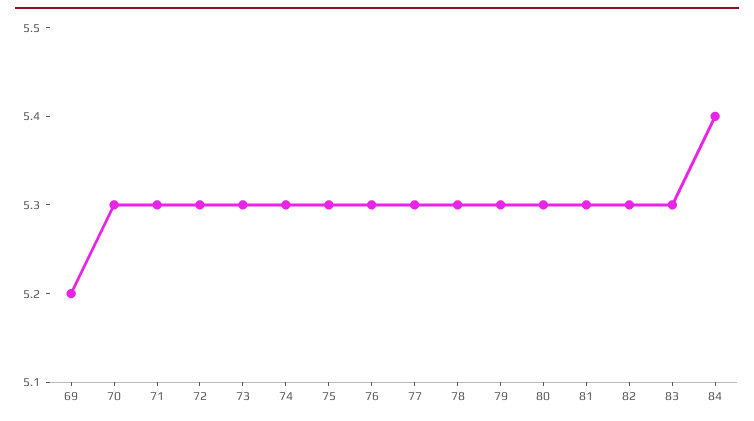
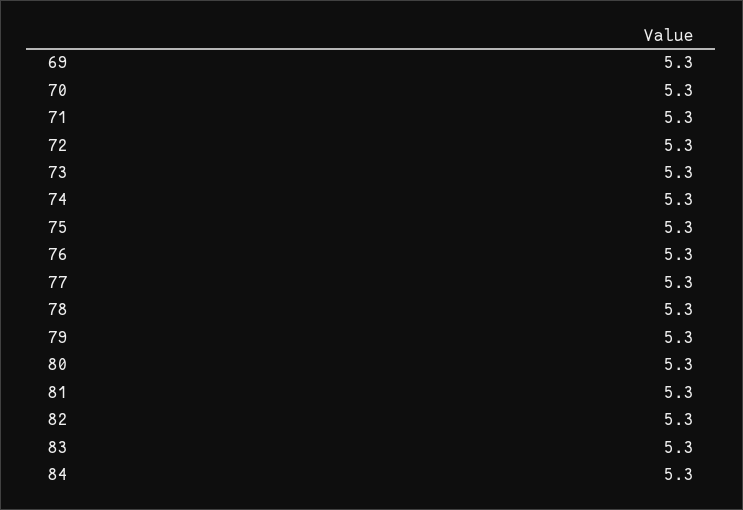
  {
-   "69": 5.2,
+   "69": 5.3,
    "70": 5.3,
    "71": 5.3,
    "72": 5.3,
    "73": 5.3,
    "74": 5.3,
    "75": 5.3,
    "76": 5.3,
    "77": 5.3,
    "78": 5.3,
    "79": 5.3,
    "80": 5.3,
    "81": 5.3,
    "82": 5.3,
    "83": 5.3,
-   "84": 5.4
+   "84": 5.3
  }

